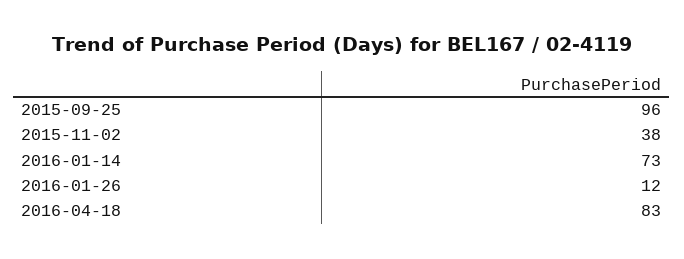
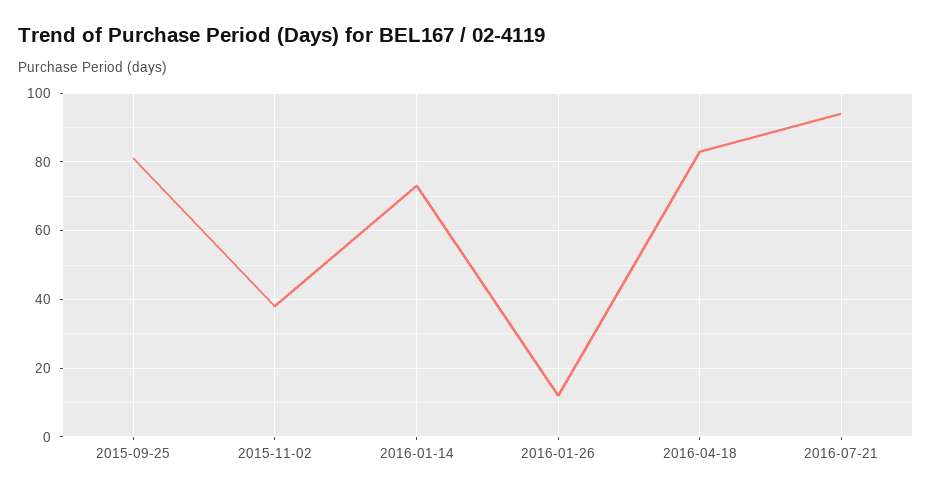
  {
-   "2015-09-25": 96,
+   "2015-09-25": 80,
    "2015-11-02": 38,
    "2016-01-14": 73,
    "2016-01-26": 12,
-   "2016-04-18": 83
+   "2016-04-18": 83,
+   "2016-07-21": 95
  }

